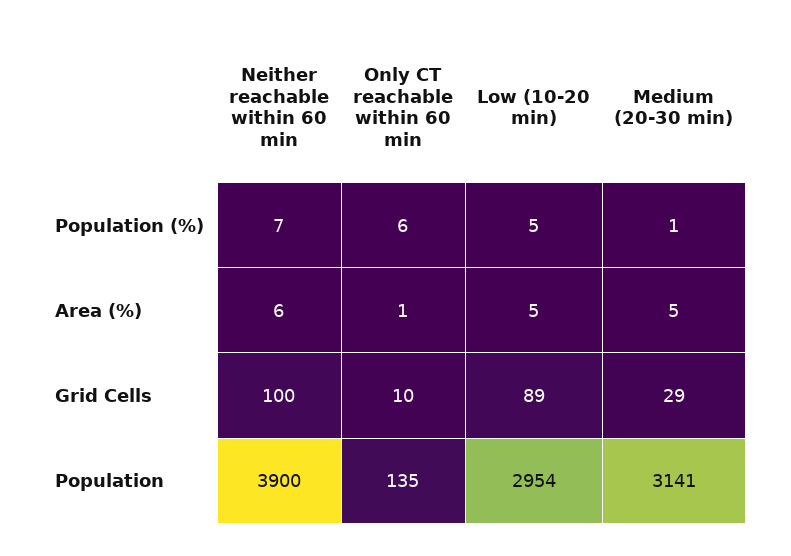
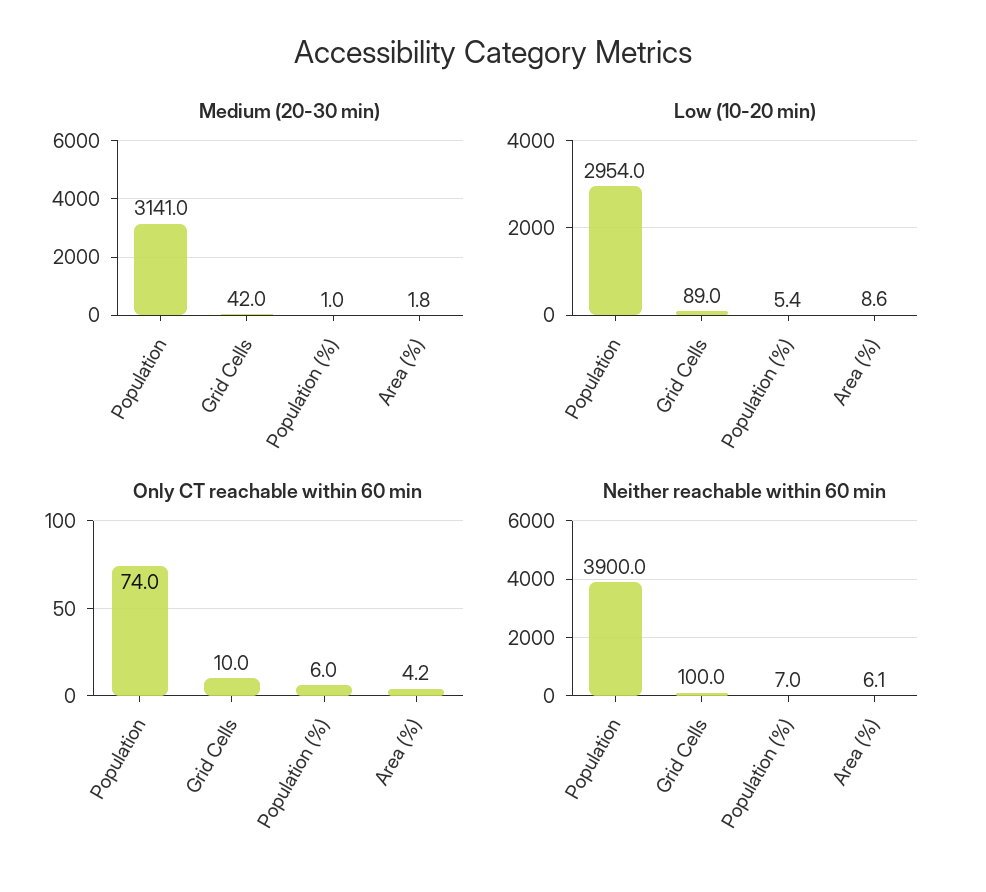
  {
    "Neither reachable within 60 min": {
      "Population (%)": 7,
      "Area (%)": 6.1,
      "Grid Cells": 100,
      "Population": 3900
    },
    "Only CT reachable within 60 min": {
      "Population (%)": 6,
-     "Area (%)": 1,
+     "Area (%)": 4.2,
      "Grid Cells": 10,
-     "Population": 135
+     "Population": 74
    },
    "Low (10-20 min)": {
      "Population (%)": 5.4,
-     "Area (%)": 5,
+     "Area (%)": 8.6,
      "Grid Cells": 89,
      "Population": 2954
    },
    "Medium (20-30 min)": {
      "Population (%)": 1,
-     "Area (%)": 5,
+     "Area (%)": 1.8,
-     "Grid Cells": 29,
+     "Grid Cells": 42,
      "Population": 3141
    }
  }

